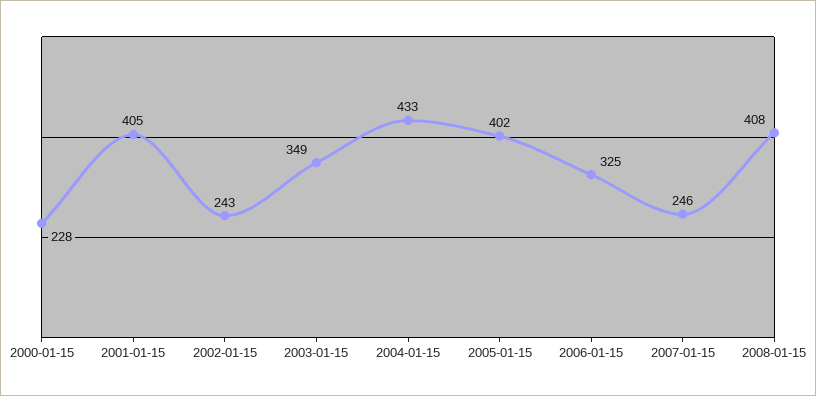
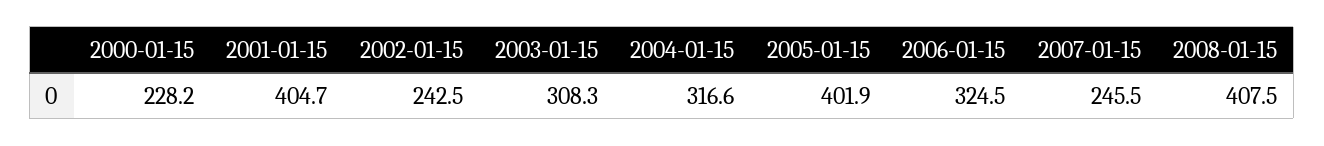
  {
    "2000-01-15": 228.2,
    "2001-01-15": 404.7,
    "2002-01-15": 242.5,
-   "2003-01-15": 349,
+   "2003-01-15": 308.3,
-   "2004-01-15": 433,
+   "2004-01-15": 316.6,
    "2005-01-15": 401.9,
    "2006-01-15": 324.5,
    "2007-01-15": 245.5,
    "2008-01-15": 407.5
  }

